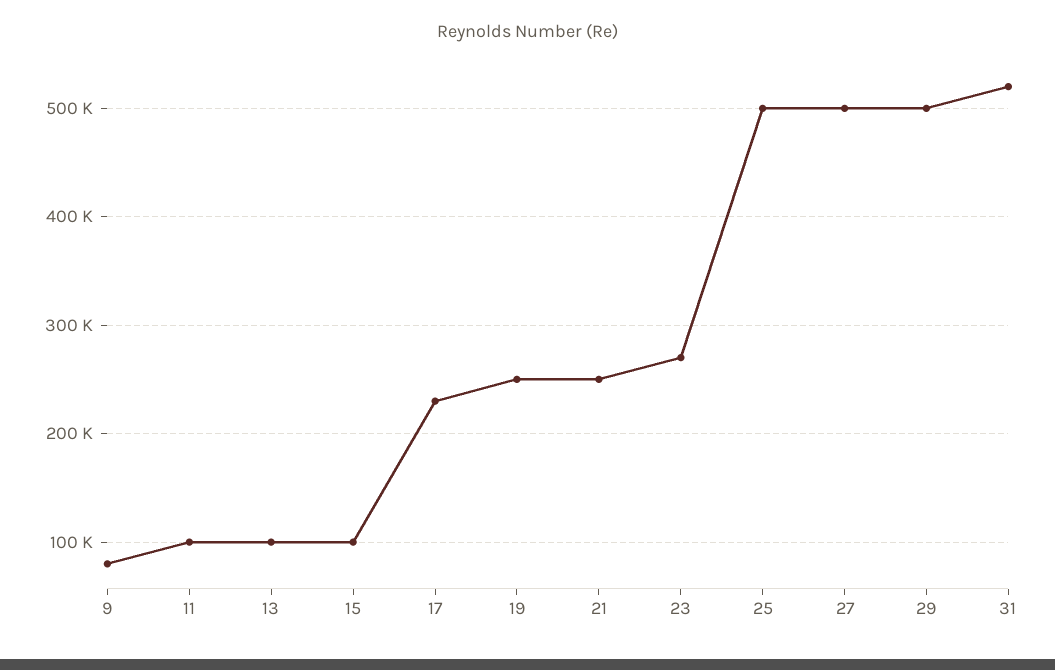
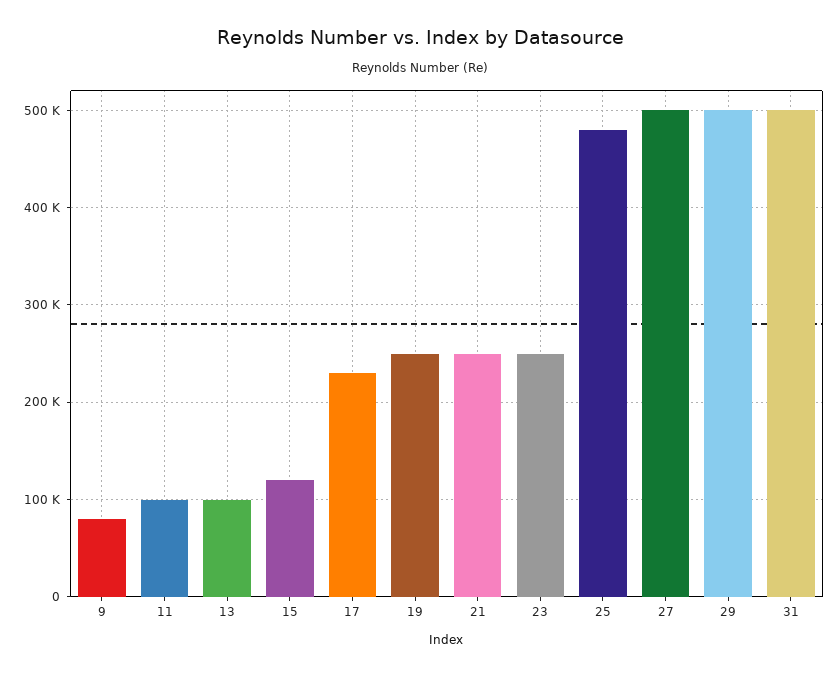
  {
    "9": 80000,
    "11": 100000,
    "13": 100000,
-   "15": 100000,
+   "15": 120000,
    "17": 230000,
    "19": 250000,
    "21": 250000,
-   "23": 270000,
+   "23": 250000,
-   "25": 500000,
+   "25": 480000,
    "27": 500000,
    "29": 500000,
-   "31": 520000
+   "31": 500000
  }

